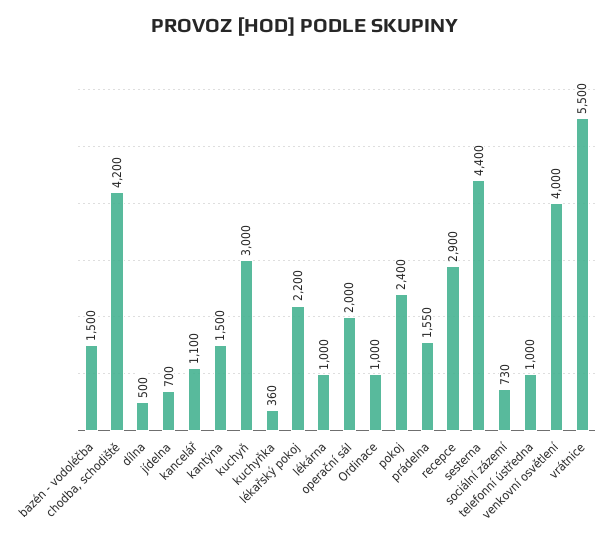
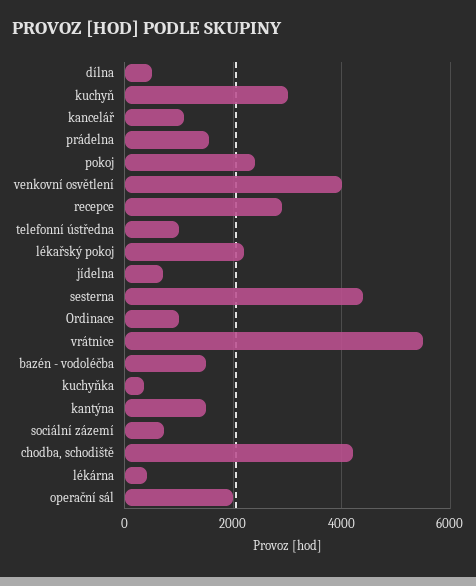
  {
    "bazén - vodoléčba": 1500,
    "chodba, schodiště": 4200,
    "dílna": 500,
    "jídelna": 700,
    "kancelář": 1100,
    "kantýna": 1500,
    "kuchyň": 3000,
    "kuchyňka": 360,
    "lékařský pokoj": 2200,
-   "lékárna": 1000,
+   "lékárna": 400,
    "operační sál": 2000,
    "Ordinace": 1000,
    "pokoj": 2400,
    "prádelna": 1550,
    "recepce": 2900,
    "sesterna": 4400,
    "sociální zázemí": 730,
    "telefonní ústředna": 1000,
    "venkovní osvětlení": 4000,
    "vrátnice": 5500
  }

